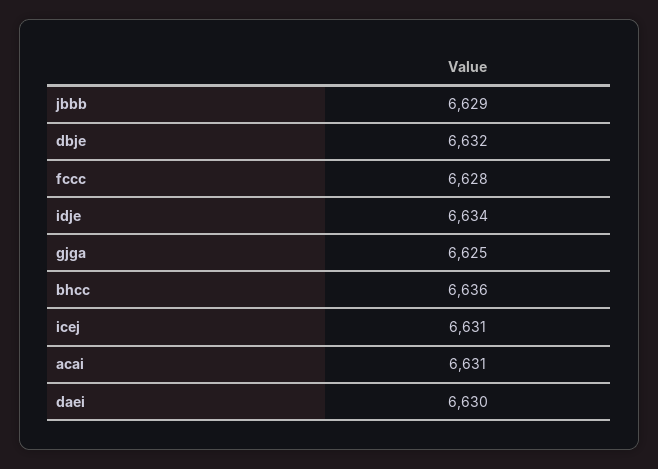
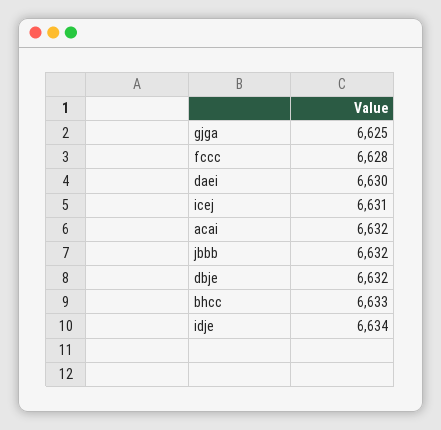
  {
-   "jbbb": 6629,
+   "jbbb": 6632,
    "dbje": 6632,
    "fccc": 6628,
    "idje": 6634,
    "gjga": 6625,
-   "bhcc": 6636,
+   "bhcc": 6633,
    "icej": 6631,
-   "acai": 6631,
+   "acai": 6632,
    "daei": 6630
  }

